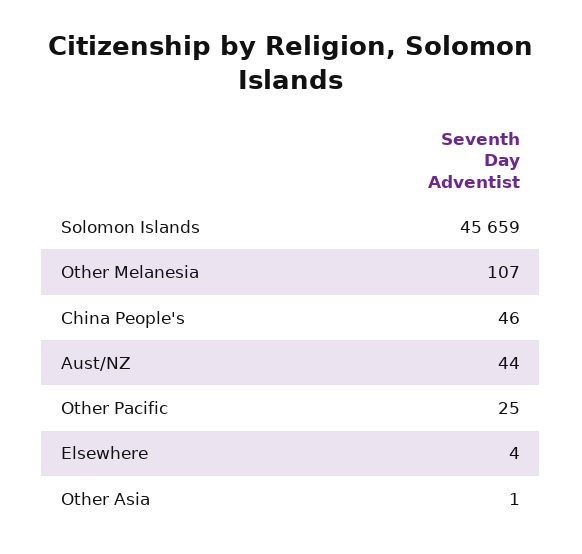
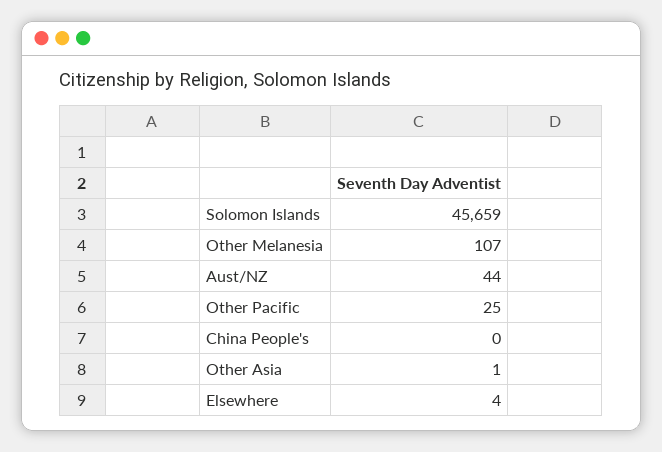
  {
    "Solomon Islands": 45659,
    "Other Melanesia": 107,
-   "China People's": 46,
+   "China People's": 0,
    "Aust/NZ": 44,
    "Other Pacific": 25,
    "Elsewhere": 4,
    "Other Asia": 1
  }

